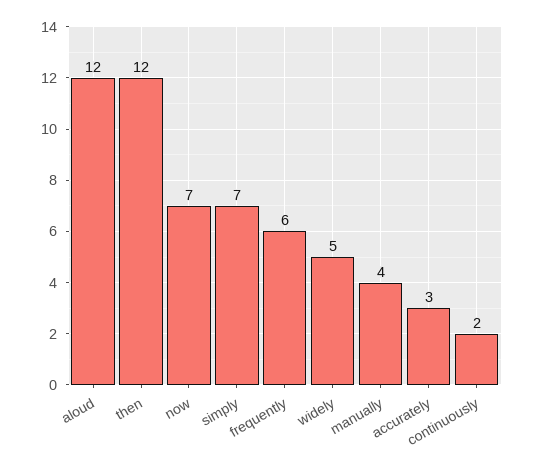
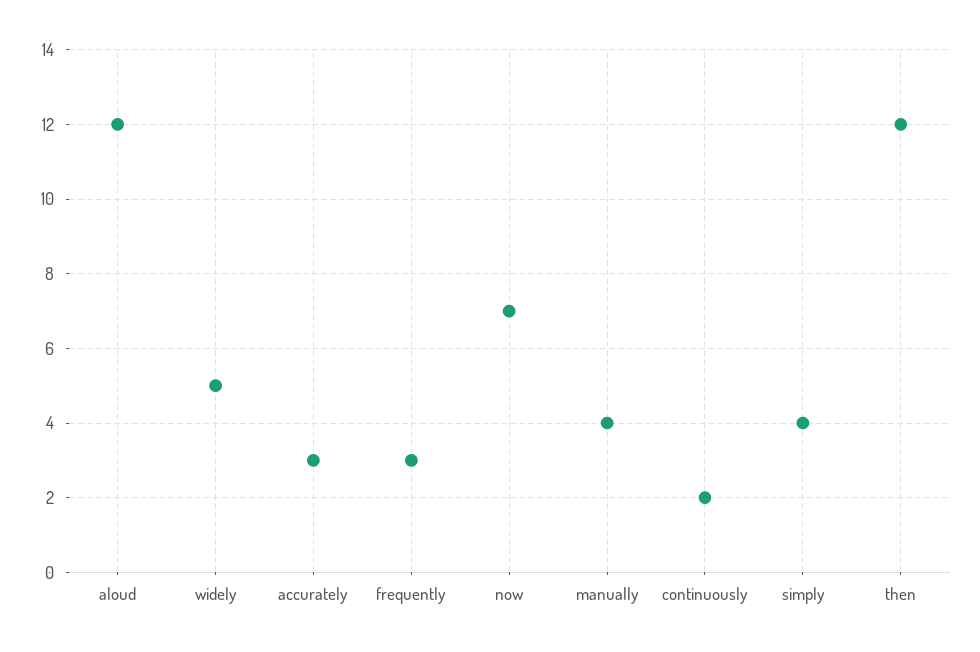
  {
    "aloud": 12,
    "then": 12,
    "now": 7,
-   "simply": 7,
+   "simply": 4,
-   "frequently": 6,
+   "frequently": 3,
    "widely": 5,
    "manually": 4,
    "accurately": 3,
    "continuously": 2
  }

